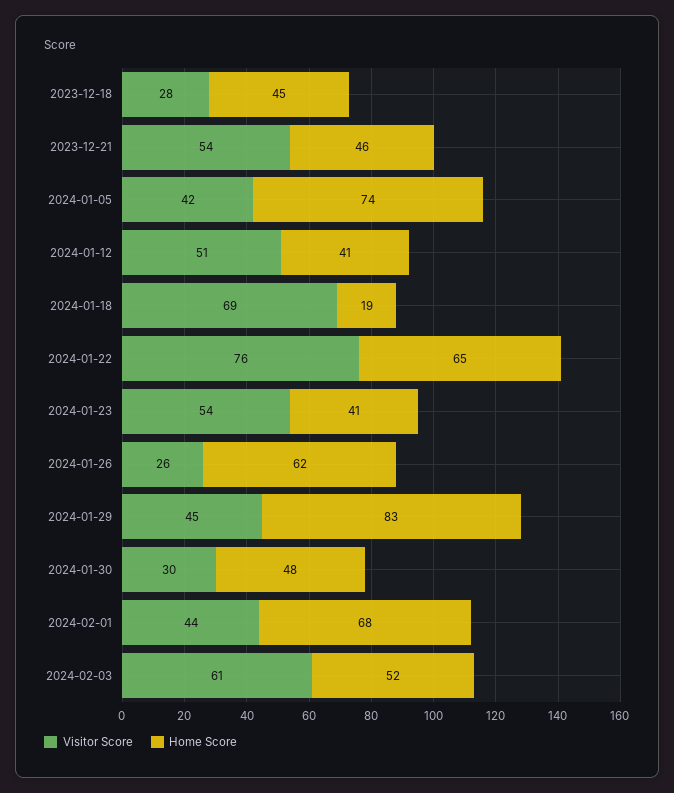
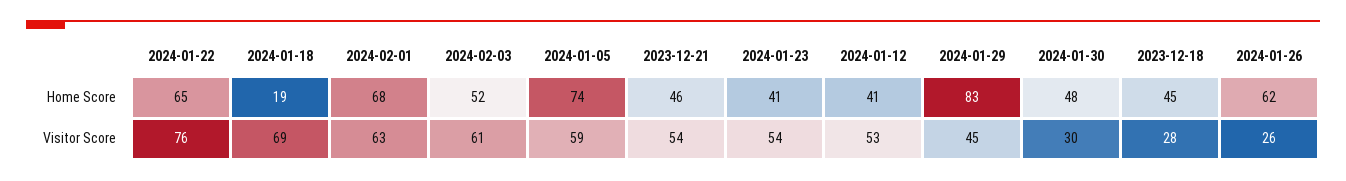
  {
    "Visitor Score": {
      "2023-12-18": 28,
      "2023-12-21": 54,
-     "2024-01-05": 42,
+     "2024-01-05": 59,
-     "2024-01-12": 51,
+     "2024-01-12": 53,
      "2024-01-18": 69,
      "2024-01-22": 76,
      "2024-01-23": 54,
      "2024-01-26": 26,
      "2024-01-29": 45,
      "2024-01-30": 30,
-     "2024-02-01": 44,
+     "2024-02-01": 63,
      "2024-02-03": 61
    },
    "Home Score": {
      "2023-12-18": 45,
      "2023-12-21": 46,
      "2024-01-05": 74,
      "2024-01-12": 41,
      "2024-01-18": 19,
      "2024-01-22": 65,
      "2024-01-23": 41,
      "2024-01-26": 62,
      "2024-01-29": 83,
      "2024-01-30": 48,
      "2024-02-01": 68,
      "2024-02-03": 52
    }
  }

